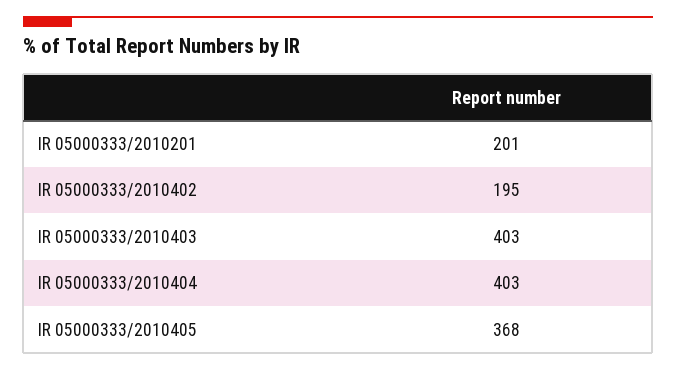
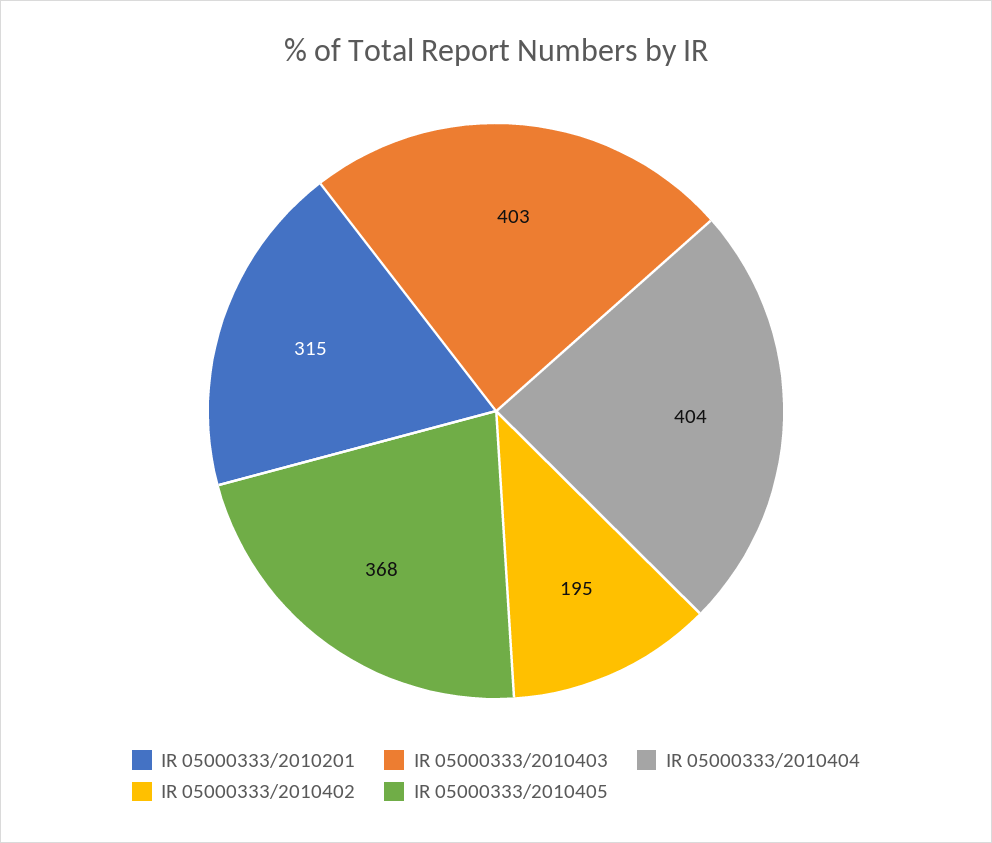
  {
-   "IR 05000333/2010201": 201,
+   "IR 05000333/2010201": 315,
    "IR 05000333/2010402": 195,
    "IR 05000333/2010403": 403,
-   "IR 05000333/2010404": 403,
+   "IR 05000333/2010404": 404,
    "IR 05000333/2010405": 368
  }

